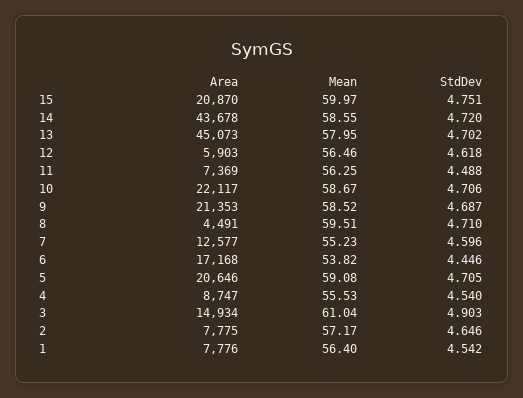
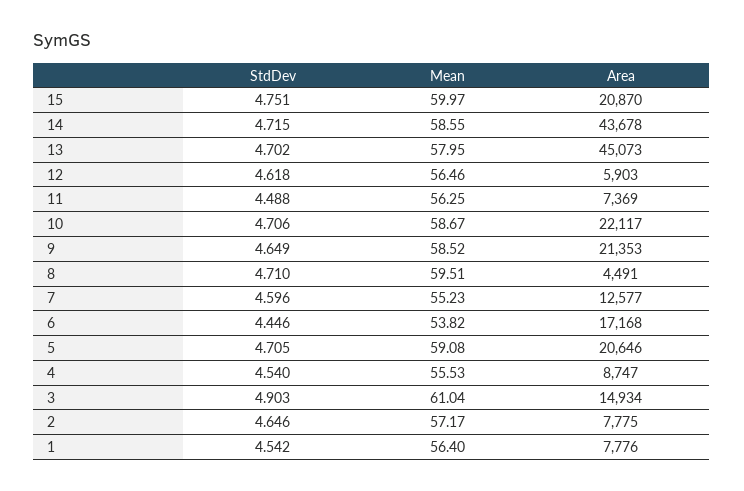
  {
    "Area": {
      "15": 20870,
      "14": 43678,
      "13": 45073,
      "12": 5903,
      "11": 7369,
      "10": 22117,
      "9": 21353,
      "8": 4491,
      "7": 12577,
      "6": 17168,
      "5": 20646,
      "4": 8747,
      "3": 14934,
      "2": 7775,
      "1": 7776
    },
    "Mean": {
      "15": 59.97,
      "14": 58.55,
      "13": 57.95,
      "12": 56.46,
      "11": 56.25,
      "10": 58.67,
      "9": 58.52,
      "8": 59.51,
      "7": 55.23,
      "6": 53.82,
      "5": 59.08,
      "4": 55.53,
      "3": 61.04,
      "2": 57.17,
      "1": 56.4
    },
    "StdDev": {
      "15": 4.751,
-     "14": 4.72,
+     "14": 4.715,
      "13": 4.702,
      "12": 4.618,
      "11": 4.488,
      "10": 4.706,
-     "9": 4.687,
+     "9": 4.649,
      "8": 4.71,
      "7": 4.596,
      "6": 4.446,
      "5": 4.705,
      "4": 4.54,
      "3": 4.903,
      "2": 4.646,
      "1": 4.542
    }
  }

